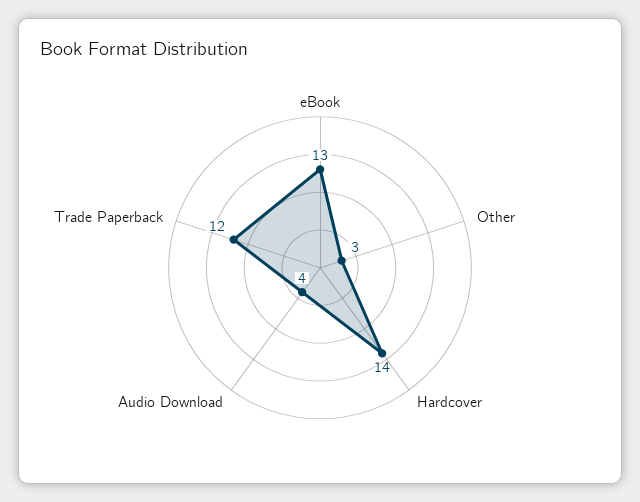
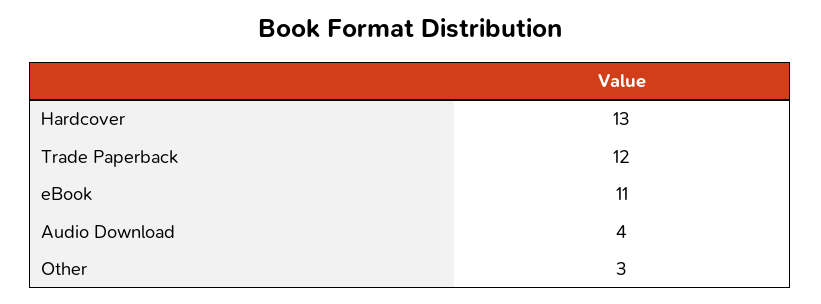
  {
-   "eBook": 13,
+   "eBook": 11,
    "Other": 3,
-   "Hardcover": 14,
+   "Hardcover": 13,
    "Audio Download": 4,
    "Trade Paperback": 12
  }

